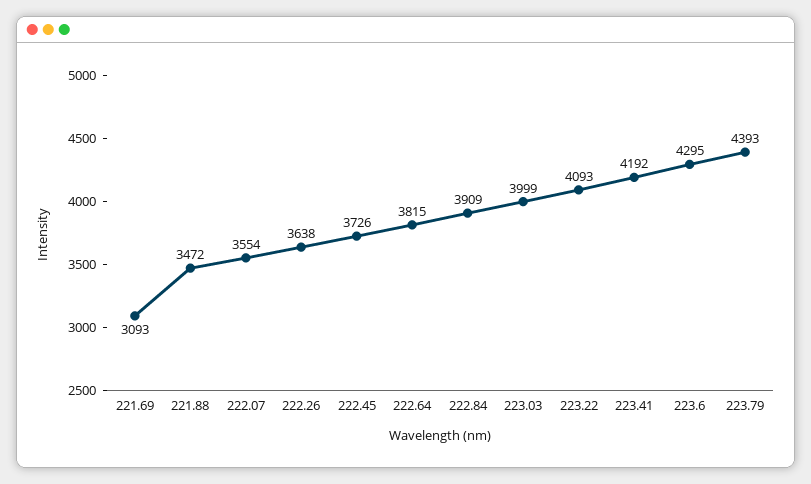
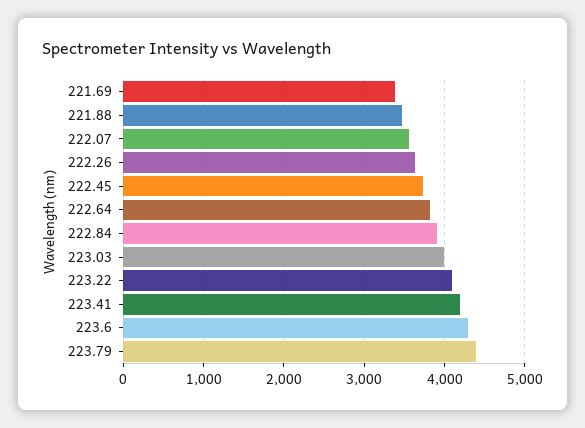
  {
-   "221.69": 3093,
+   "221.69": 3400,
    "221.88": 3472,
    "222.07": 3554,
    "222.26": 3638,
    "222.45": 3726,
    "222.64": 3815,
    "222.84": 3909,
    "223.03": 3999,
    "223.22": 4093,
    "223.41": 4192,
    "223.6": 4295,
    "223.79": 4393
  }

